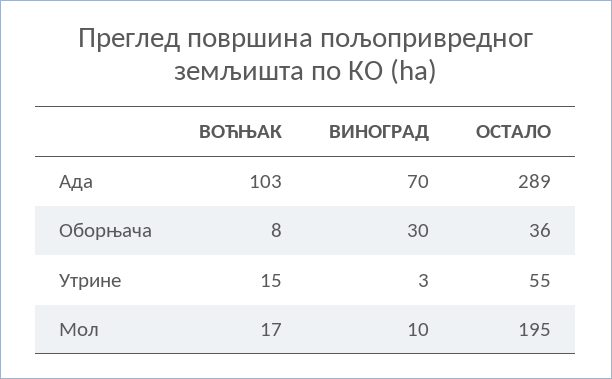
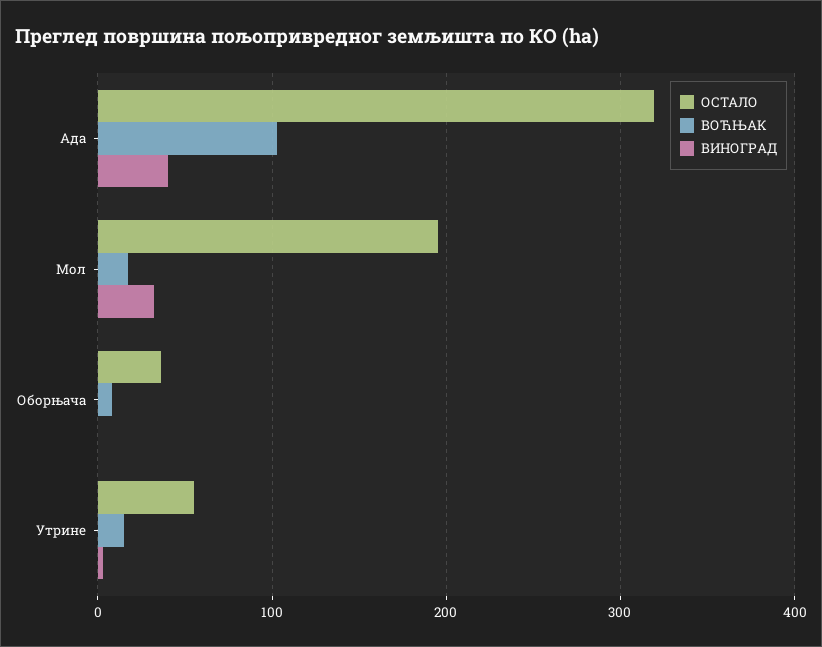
  {
    "ВОЋЊАК": {
      "Ада": 103,
      "Оборњача": 8,
      "Утрине": 15,
      "Мол": 17
    },
    "ВИНОГРАД": {
-     "Ада": 70,
+     "Ада": 40,
-     "Оборњача": 30,
+     "Оборњача": 0,
      "Утрине": 3,
-     "Мол": 10
+     "Мол": 30
    },
    "ОСТАЛО": {
-     "Ада": 289,
+     "Ада": 320,
      "Оборњача": 36,
      "Утрине": 55,
      "Мол": 195
    }
  }

